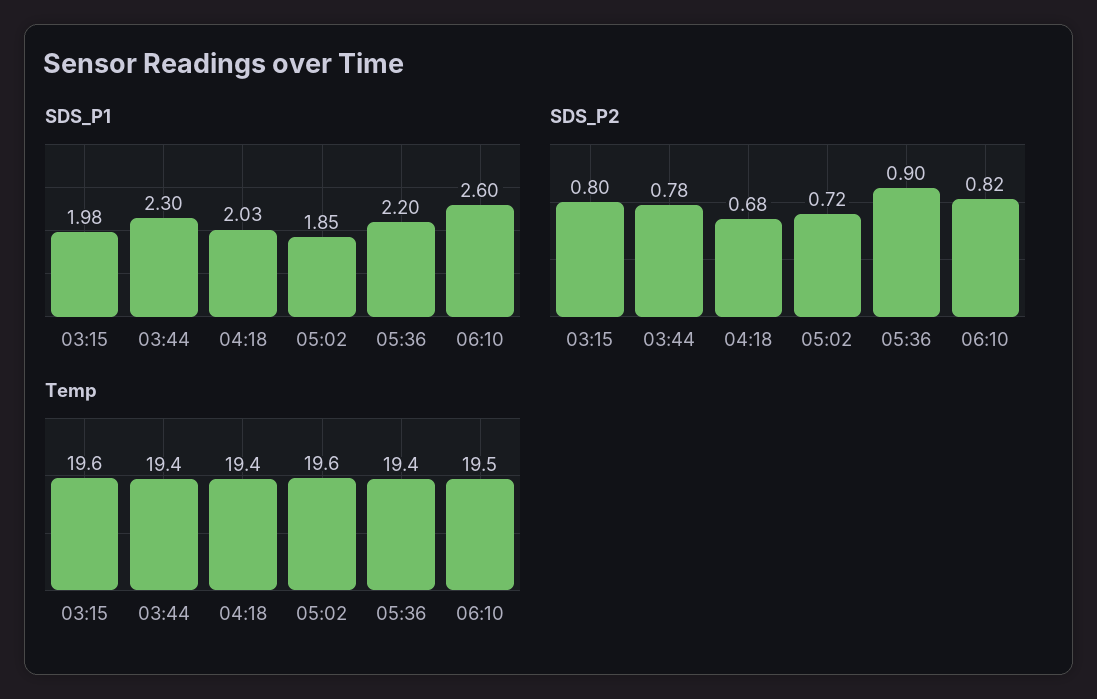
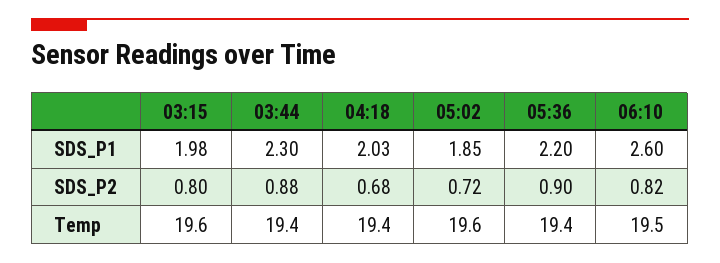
  {
    "SDS_P1": {
      "03:15": 1.98,
      "03:44": 2.3,
      "04:18": 2.03,
      "05:02": 1.85,
      "05:36": 2.2,
      "06:10": 2.6
    },
    "SDS_P2": {
      "03:15": 0.8,
-     "03:44": 0.78,
+     "03:44": 0.88,
      "04:18": 0.68,
      "05:02": 0.72,
      "05:36": 0.9,
      "06:10": 0.82
    },
    "Temp": {
      "03:15": 19.6,
      "03:44": 19.4,
      "04:18": 19.4,
      "05:02": 19.6,
      "05:36": 19.4,
      "06:10": 19.5
    }
  }

